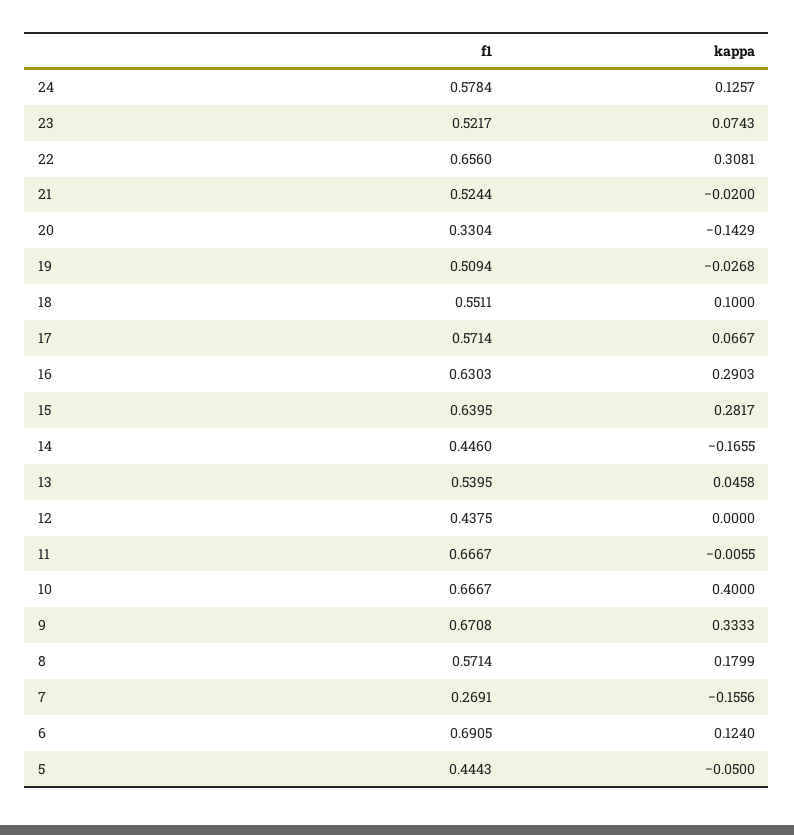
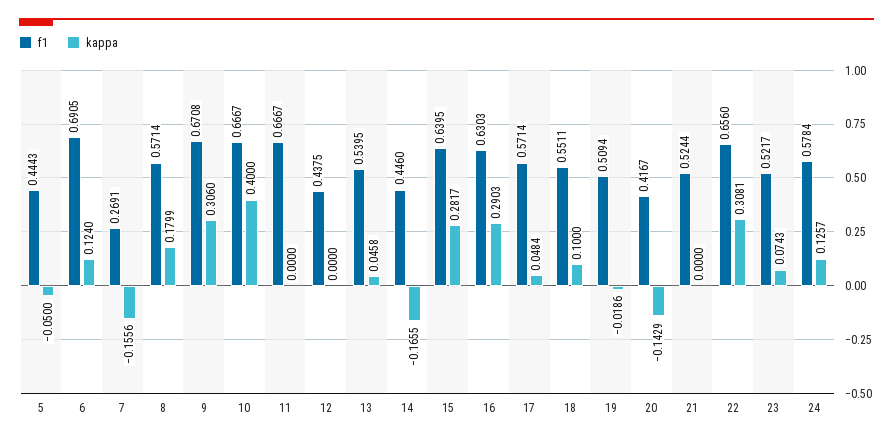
  {
    "f1": {
      "24": 0.5784,
      "23": 0.5217,
      "22": 0.656,
      "21": 0.5244,
-     "20": 0.3304,
+     "20": 0.4167,
      "19": 0.5094,
      "18": 0.5511,
      "17": 0.5714,
      "16": 0.6303,
      "15": 0.6395,
      "14": 0.446,
      "13": 0.5395,
      "12": 0.4375,
      "11": 0.6667,
      "10": 0.6667,
      "9": 0.6708,
      "8": 0.5714,
      "7": 0.2691,
      "6": 0.6905,
      "5": 0.4443
    },
    "kappa": {
      "24": 0.1257,
      "23": 0.0743,
      "22": 0.3081,
-     "21": -0.02,
+     "21": 0,
      "20": -0.1429,
-     "19": -0.0268,
+     "19": -0.0186,
      "18": 0.1,
-     "17": 0.0667,
+     "17": 0.0484,
      "16": 0.2903,
      "15": 0.2817,
      "14": -0.1655,
      "13": 0.0458,
      "12": 0,
-     "11": -0.0055,
+     "11": 0,
      "10": 0.4,
-     "9": 0.3333,
+     "9": 0.306,
      "8": 0.1799,
      "7": -0.1556,
      "6": 0.124,
      "5": -0.05
    }
  }

